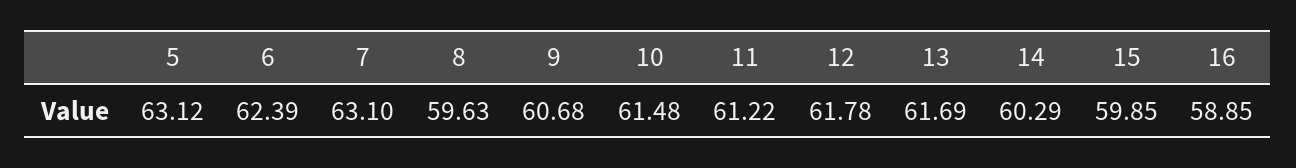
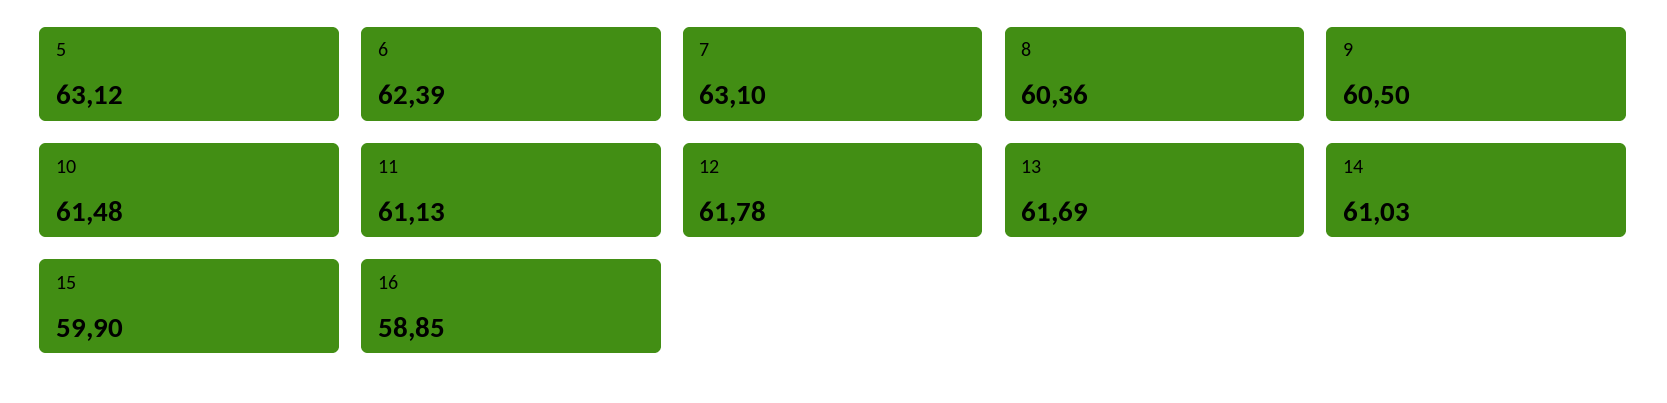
  {
    "5": 63.12,
    "6": 62.39,
    "7": 63.1,
-   "8": 59.63,
+   "8": 60.36,
-   "9": 60.68,
+   "9": 60.5,
    "10": 61.48,
-   "11": 61.22,
+   "11": 61.13,
    "12": 61.78,
    "13": 61.69,
-   "14": 60.29,
+   "14": 61.03,
-   "15": 59.85,
+   "15": 59.9,
    "16": 58.85
  }

